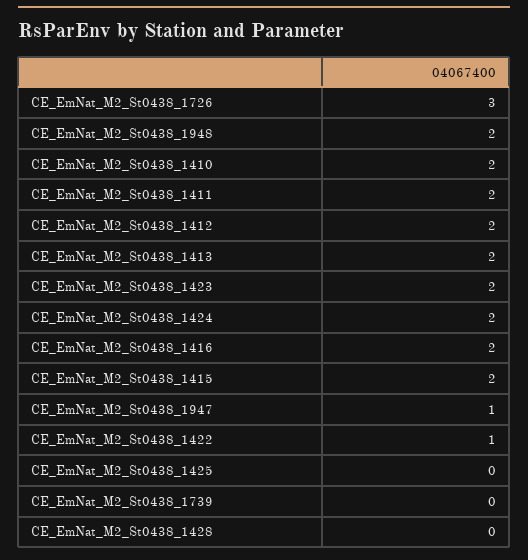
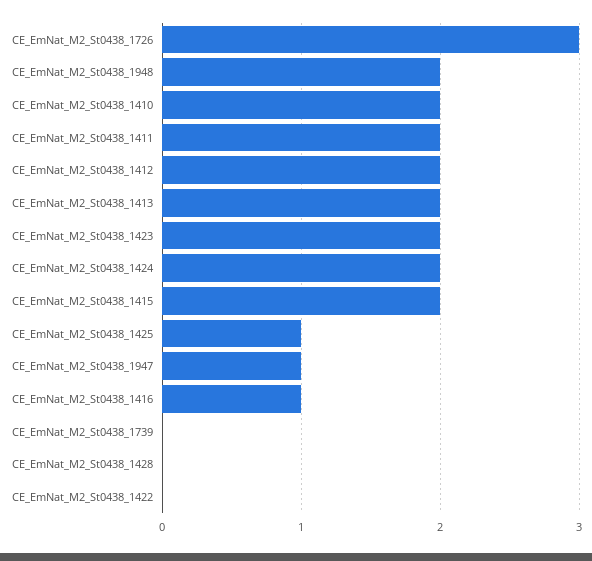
  {
    "CE_EmNat_M2_St0438_1726": 3,
    "CE_EmNat_M2_St0438_1948": 2,
    "CE_EmNat_M2_St0438_1410": 2,
    "CE_EmNat_M2_St0438_1411": 2,
    "CE_EmNat_M2_St0438_1412": 2,
    "CE_EmNat_M2_St0438_1413": 2,
    "CE_EmNat_M2_St0438_1423": 2,
    "CE_EmNat_M2_St0438_1424": 2,
-   "CE_EmNat_M2_St0438_1416": 2,
+   "CE_EmNat_M2_St0438_1416": 1,
    "CE_EmNat_M2_St0438_1415": 2,
    "CE_EmNat_M2_St0438_1947": 1,
-   "CE_EmNat_M2_St0438_1422": 1,
+   "CE_EmNat_M2_St0438_1422": 0,
-   "CE_EmNat_M2_St0438_1425": 0,
+   "CE_EmNat_M2_St0438_1425": 1,
    "CE_EmNat_M2_St0438_1739": 0,
    "CE_EmNat_M2_St0438_1428": 0
  }

